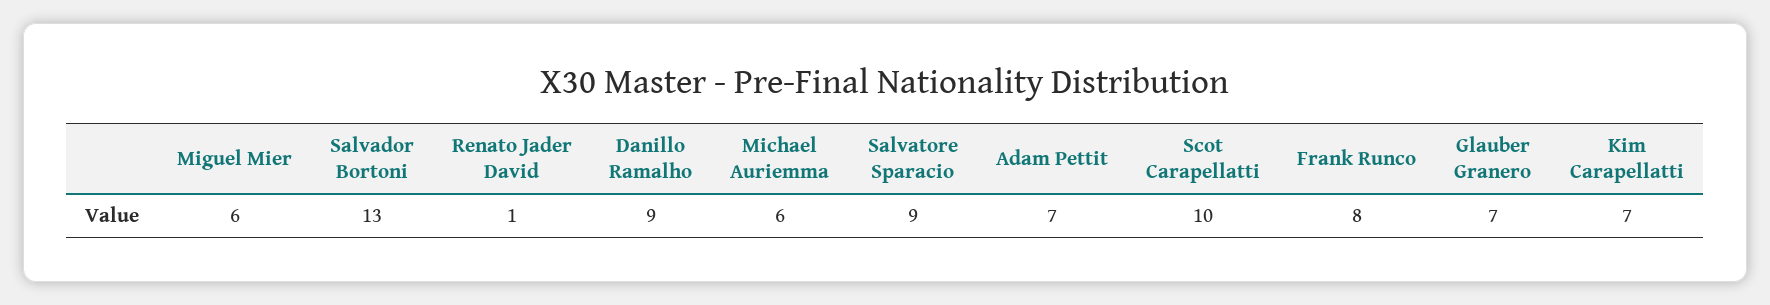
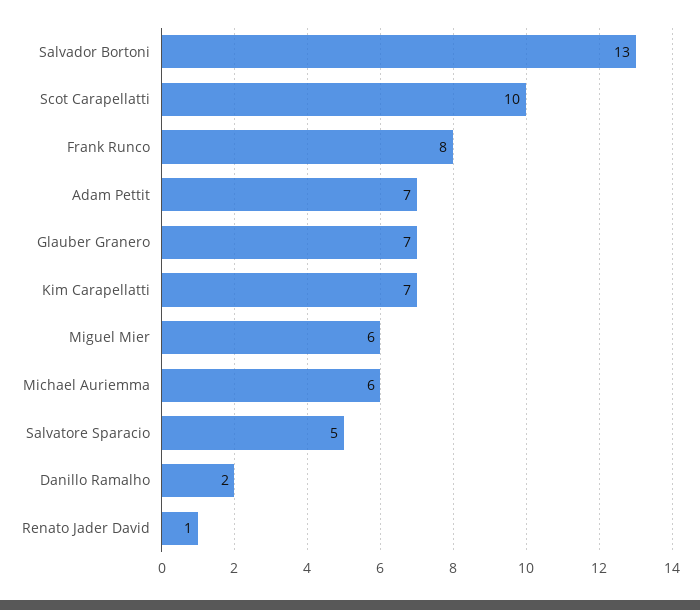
  {
    "Miguel Mier": 6,
    "Salvador Bortoni": 13,
    "Renato Jader David": 1,
-   "Danillo Ramalho": 9,
+   "Danillo Ramalho": 2,
    "Michael Auriemma": 6,
-   "Salvatore Sparacio": 9,
+   "Salvatore Sparacio": 5,
    "Adam Pettit": 7,
    "Scot Carapellatti": 10,
    "Frank Runco": 8,
    "Glauber Granero": 7,
    "Kim Carapellatti": 7
  }

